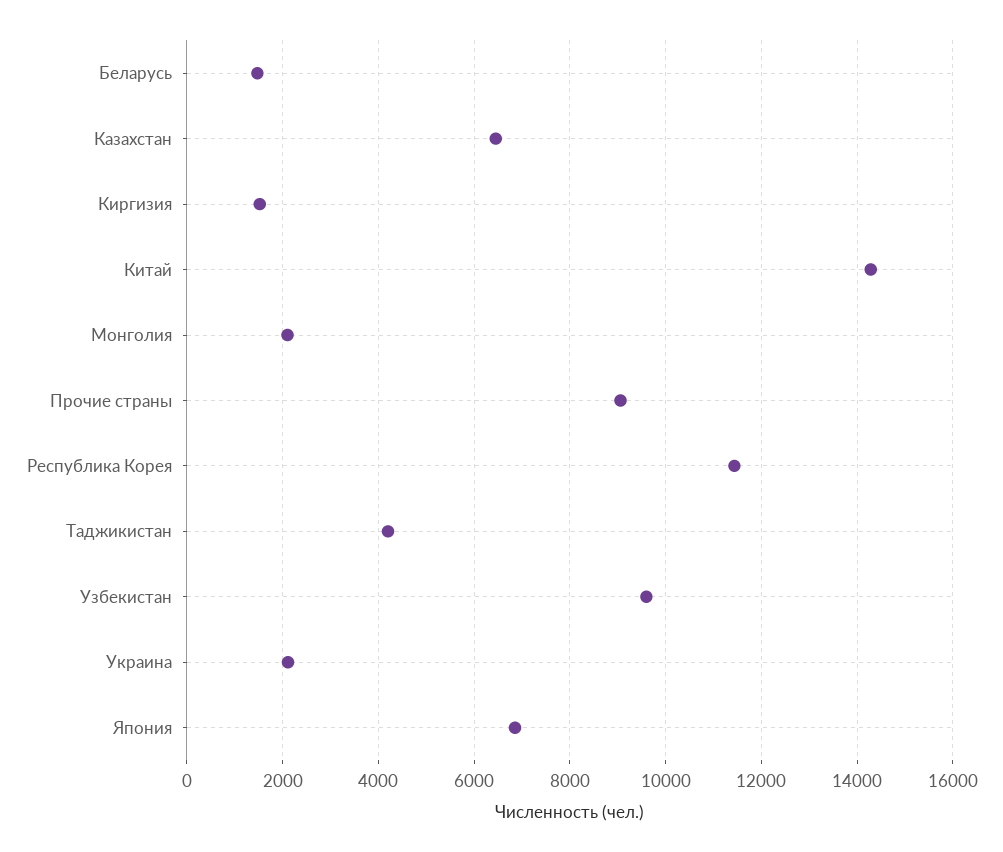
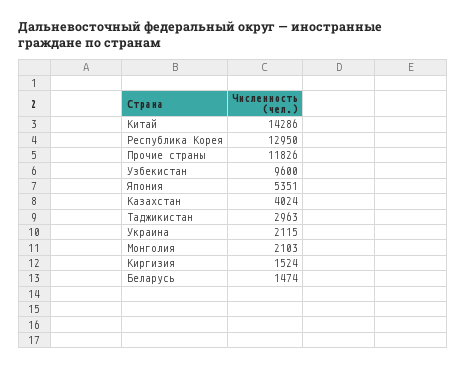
  {
    "Беларусь": 1474,
-   "Казахстан": 6400,
+   "Казахстан": 4024,
    "Киргизия": 1524,
    "Китай": 14286,
    "Монголия": 2103,
-   "Прочие страны": 9000,
+   "Прочие страны": 11826,
-   "Республика Корея": 11400,
+   "Республика Корея": 12950,
-   "Таджикистан": 4200,
+   "Таджикистан": 2963,
    "Узбекистан": 9600,
    "Украина": 2115,
-   "Япония": 6800
+   "Япония": 5351
  }

